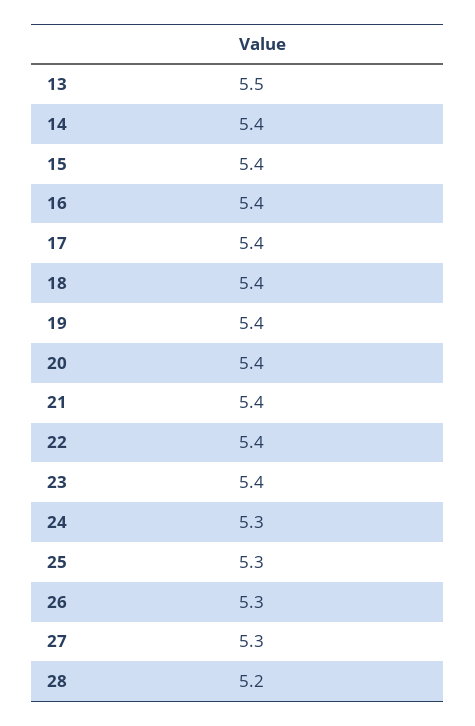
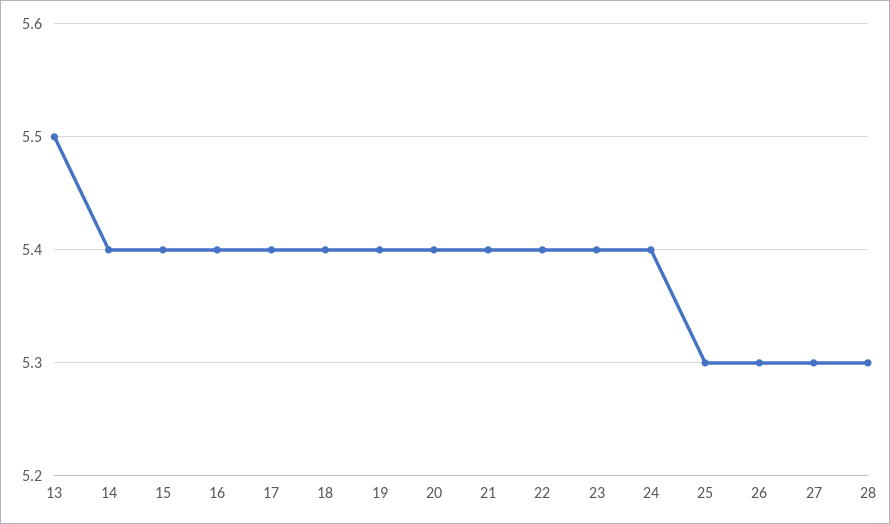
  {
    "13": 5.5,
    "14": 5.4,
    "15": 5.4,
    "16": 5.4,
    "17": 5.4,
    "18": 5.4,
    "19": 5.4,
    "20": 5.4,
    "21": 5.4,
    "22": 5.4,
    "23": 5.4,
-   "24": 5.3,
+   "24": 5.4,
    "25": 5.3,
    "26": 5.3,
    "27": 5.3,
-   "28": 5.2
+   "28": 5.3
  }

